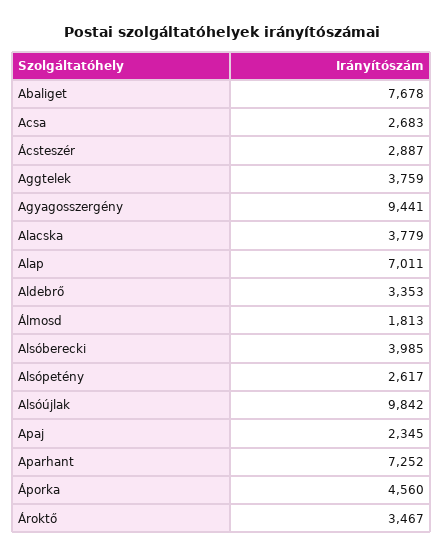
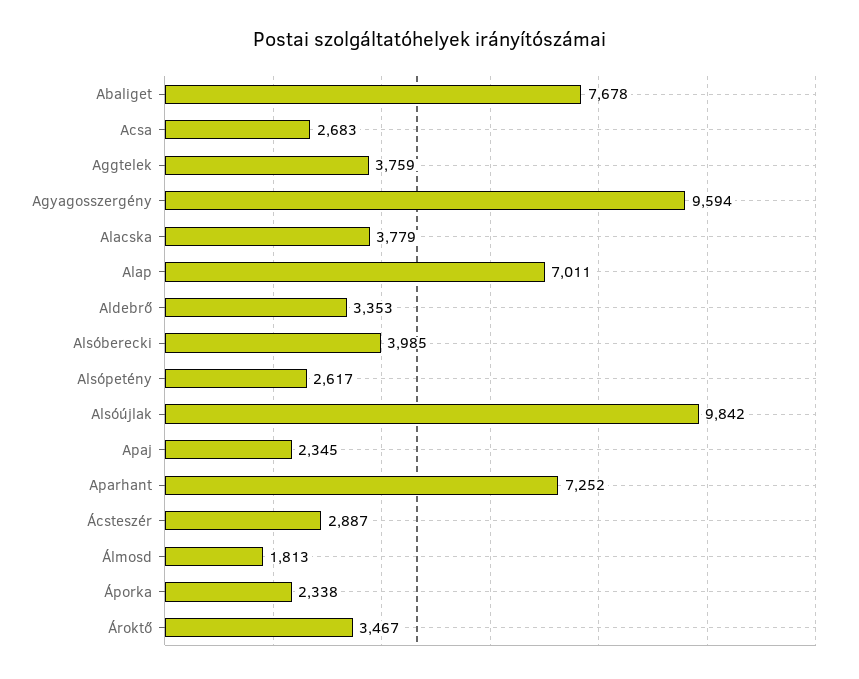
  {
    "Abaliget": 7678,
    "Acsa": 2683,
    "Ácsteszér": 2887,
    "Aggtelek": 3759,
-   "Agyagosszergény": 9441,
+   "Agyagosszergény": 9594,
    "Alacska": 3779,
    "Alap": 7011,
    "Aldebrő": 3353,
    "Álmosd": 1813,
    "Alsóberecki": 3985,
    "Alsópetény": 2617,
    "Alsóújlak": 9842,
    "Apaj": 2345,
    "Aparhant": 7252,
-   "Áporka": 4560,
+   "Áporka": 2338,
    "Ároktő": 3467
  }

